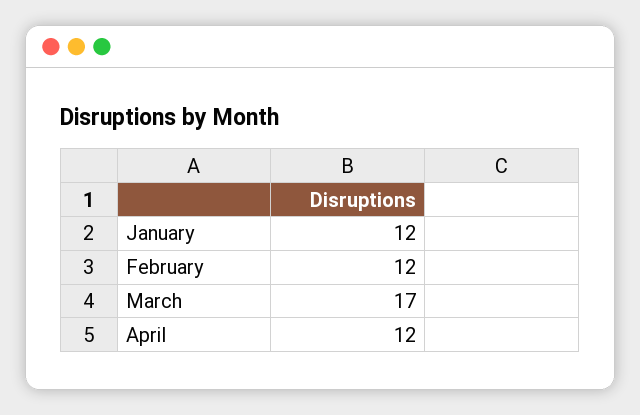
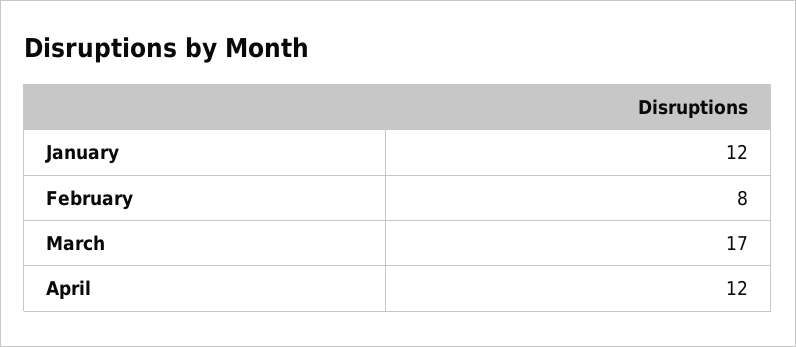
  {
    "January": 12,
-   "February": 12,
+   "February": 8,
    "March": 17,
    "April": 12
  }

